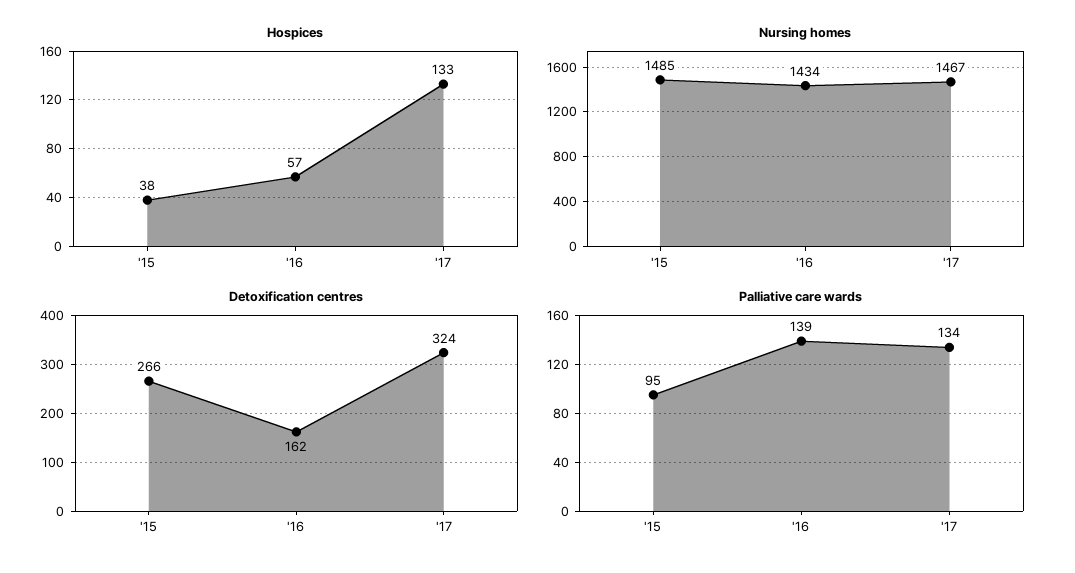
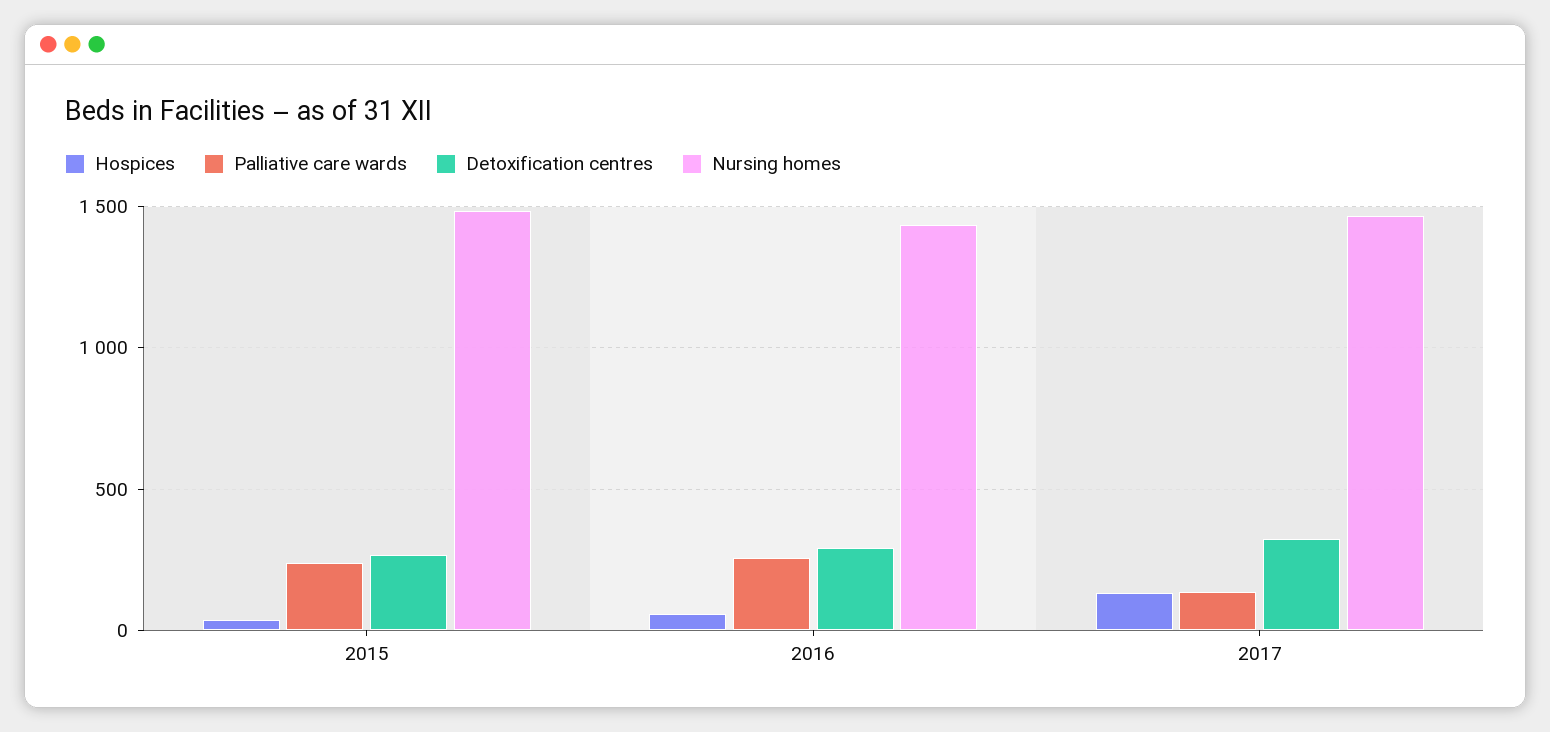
  {
    "Hospices": {
      "'15": 38,
      "'16": 57,
      "'17": 133
    },
    "Nursing homes": {
      "'15": 1485,
      "'16": 1434,
      "'17": 1467
    },
    "Detoxification centres": {
      "'15": 266,
-     "'16": 162,
+     "'16": 300,
      "'17": 324
    },
    "Palliative care wards": {
-     "'15": 95,
+     "'15": 250,
-     "'16": 139,
+     "'16": 250,
      "'17": 134
    }
  }

